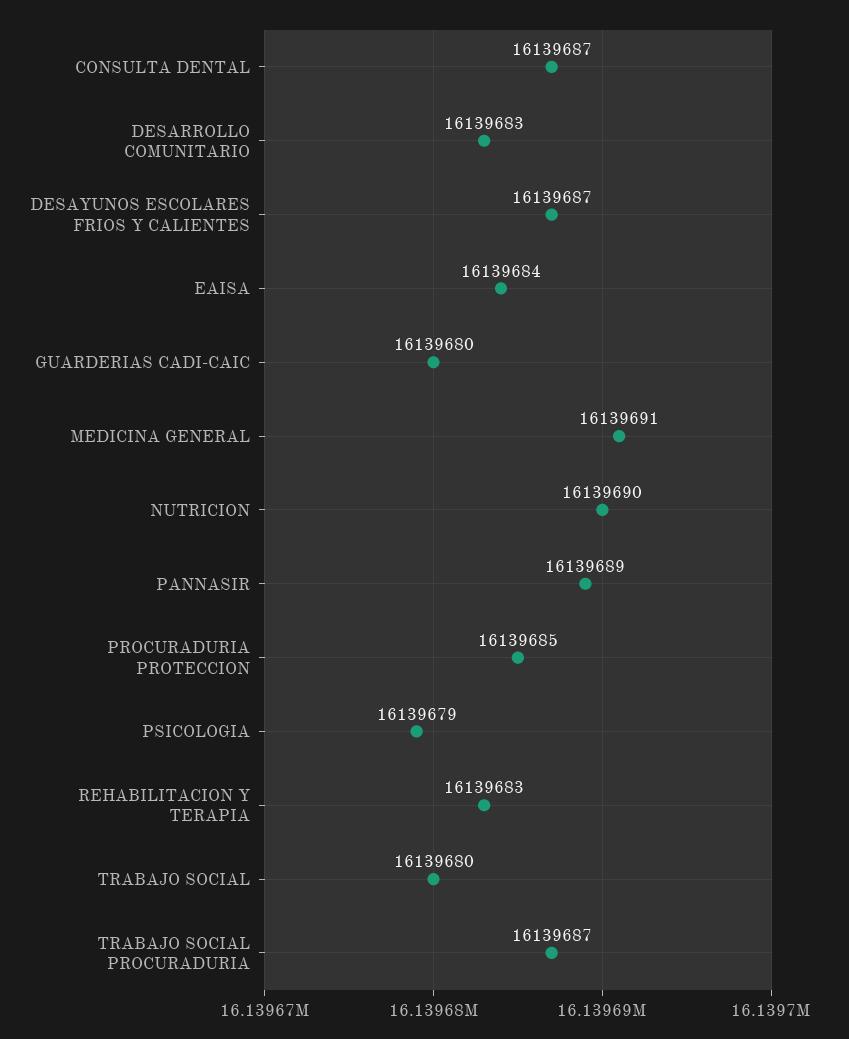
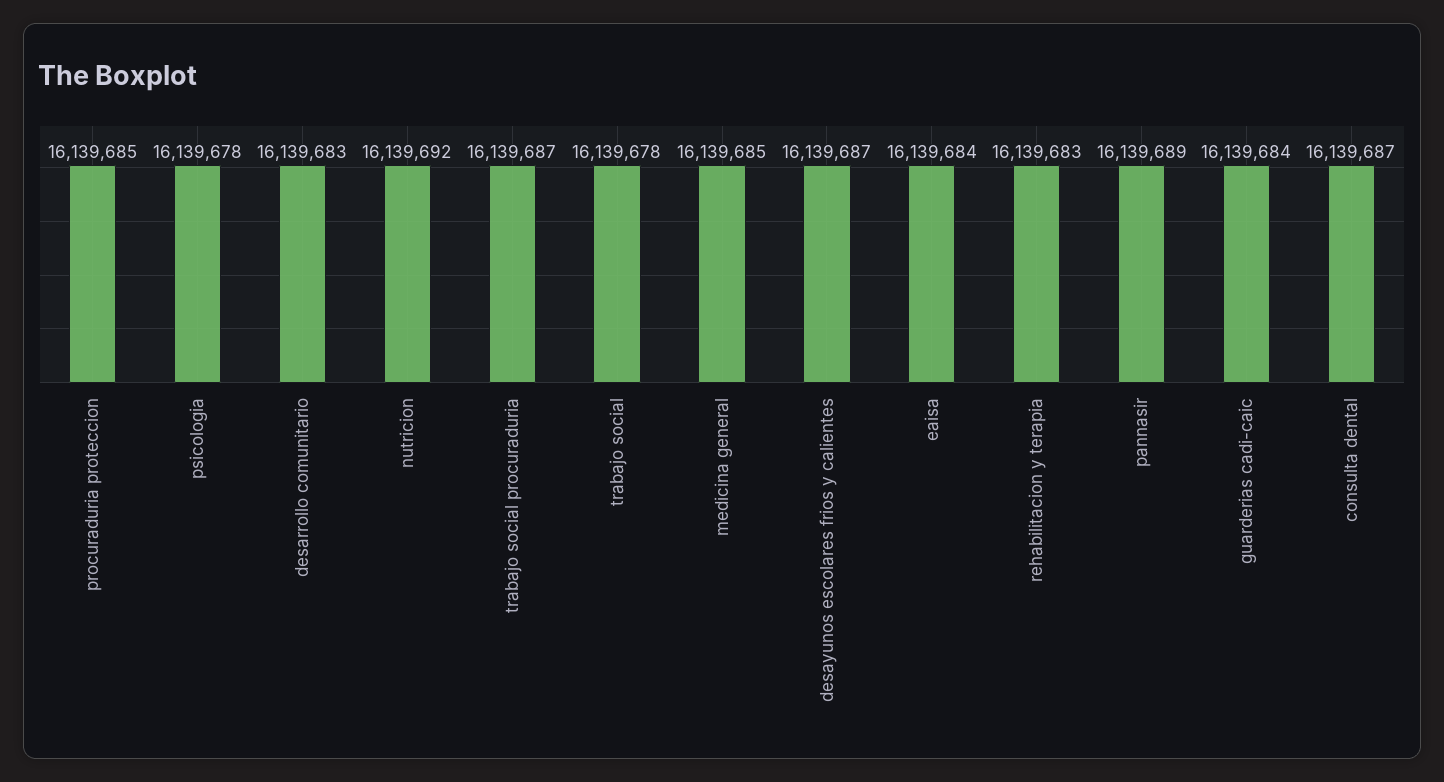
  {
    "CONSULTA DENTAL": 16139687,
    "DESARROLLO COMUNITARIO": 16139683,
    "DESAYUNOS ESCOLARES FRIOS Y CALIENTES": 16139687,
    "EAISA": 16139684,
-   "GUARDERIAS CADI-CAIC": 16139680,
+   "GUARDERIAS CADI-CAIC": 16139684,
-   "MEDICINA GENERAL": 16139691,
+   "MEDICINA GENERAL": 16139685,
-   "NUTRICION": 16139690,
+   "NUTRICION": 16139692,
    "PANNASIR": 16139689,
    "PROCURADURIA PROTECCION": 16139685,
-   "PSICOLOGIA": 16139679,
+   "PSICOLOGIA": 16139678,
    "REHABILITACION Y TERAPIA": 16139683,
-   "TRABAJO SOCIAL": 16139680,
+   "TRABAJO SOCIAL": 16139678,
    "TRABAJO SOCIAL PROCURADURIA": 16139687
  }

